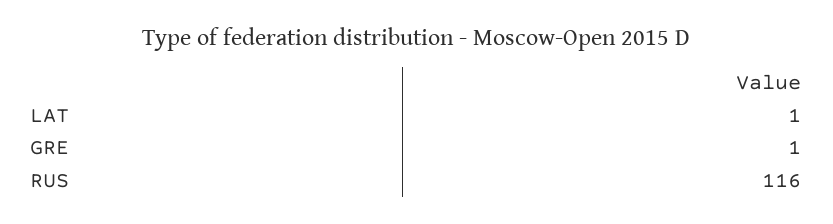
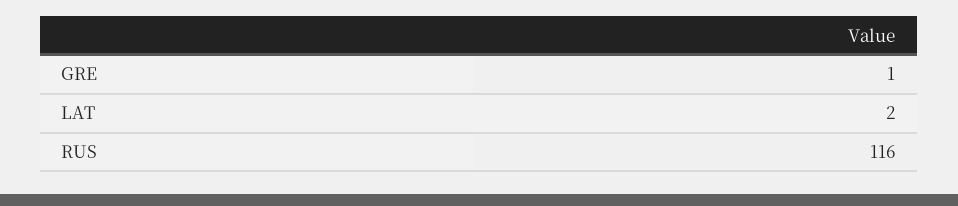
  {
-   "LAT": 1,
+   "LAT": 2,
    "GRE": 1,
    "RUS": 116
  }

